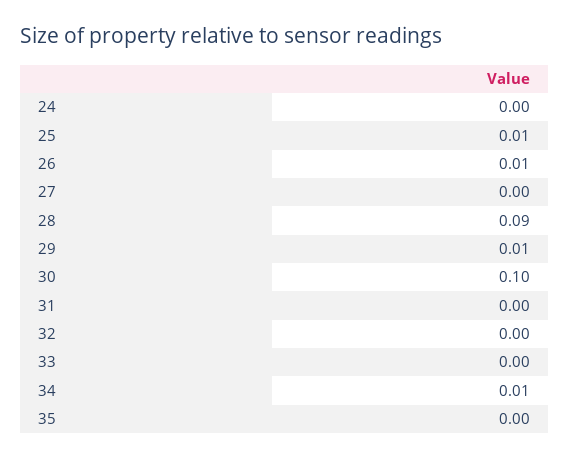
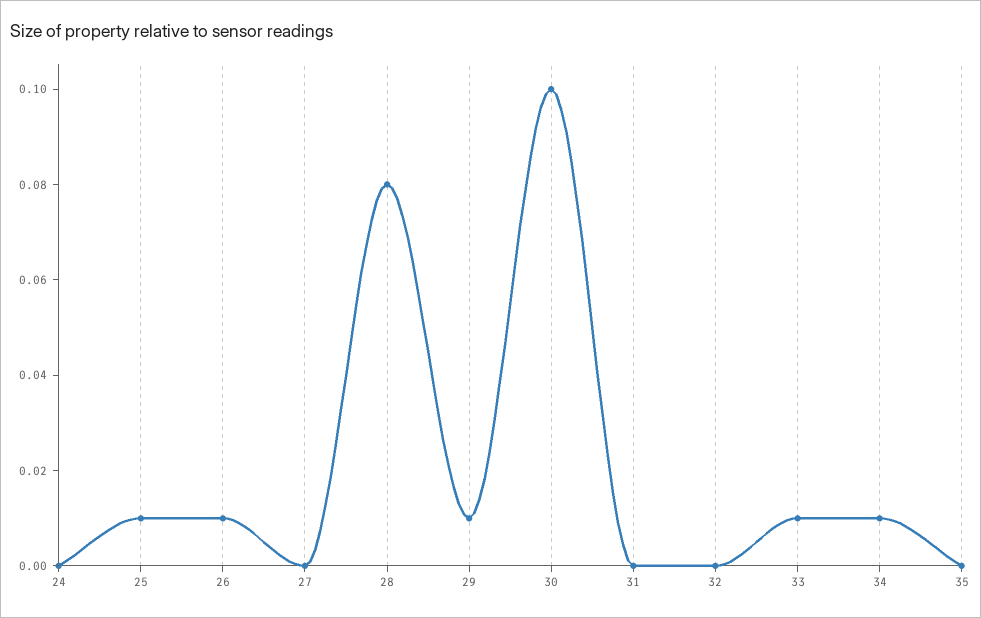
  {
    "24": 0,
    "25": 0.01,
    "26": 0.01,
    "27": 0,
-   "28": 0.09,
+   "28": 0.08,
    "29": 0.01,
    "30": 0.1,
    "31": 0,
    "32": 0,
-   "33": 0,
+   "33": 0.01,
    "34": 0.01,
    "35": 0
  }

